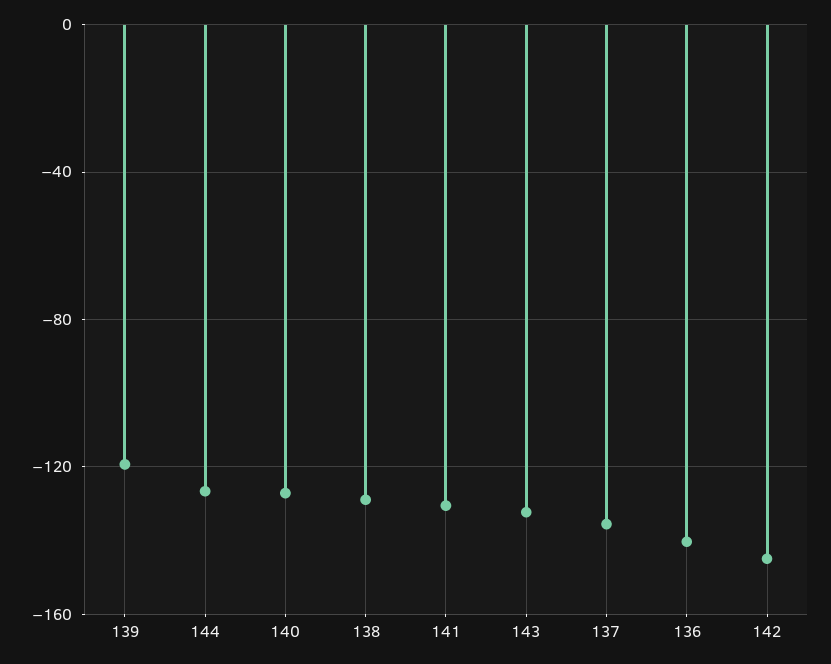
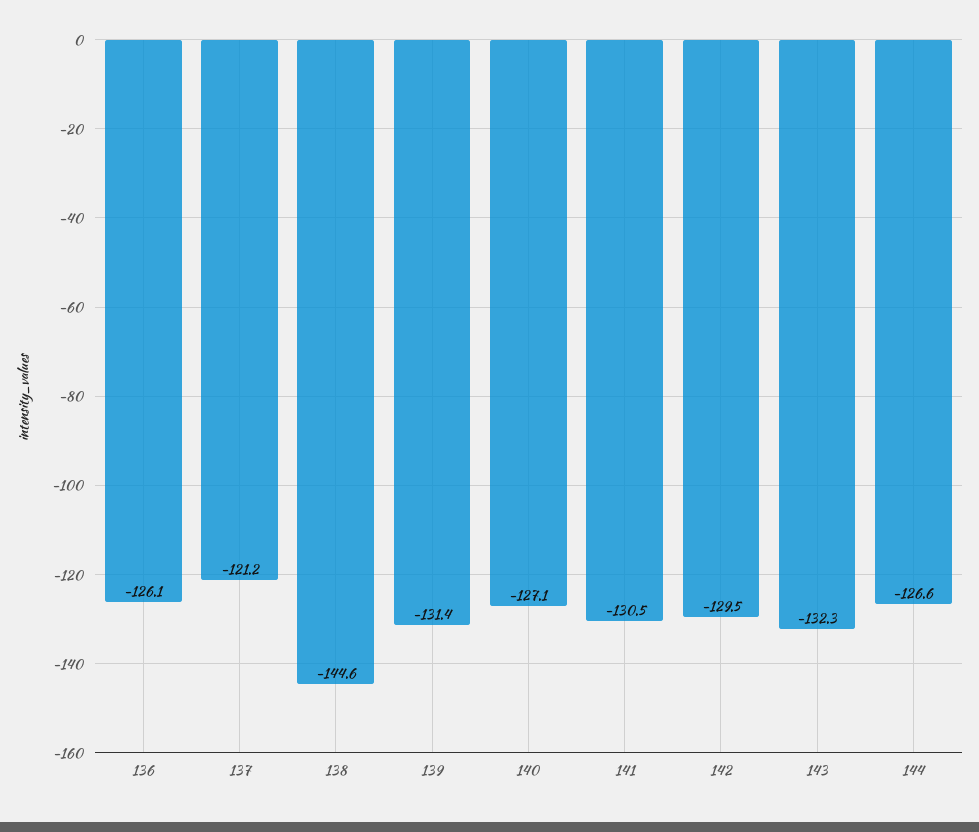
  {
-   "139": -120,
+   "139": -131.4,
    "144": -126.6,
    "140": -127.1,
-   "138": -130,
+   "138": -144.6,
    "141": -130.5,
    "143": -132.3,
-   "137": -135,
+   "137": -121.2,
-   "136": -140,
+   "136": -126.1,
-   "142": -145
+   "142": -129.5
  }

